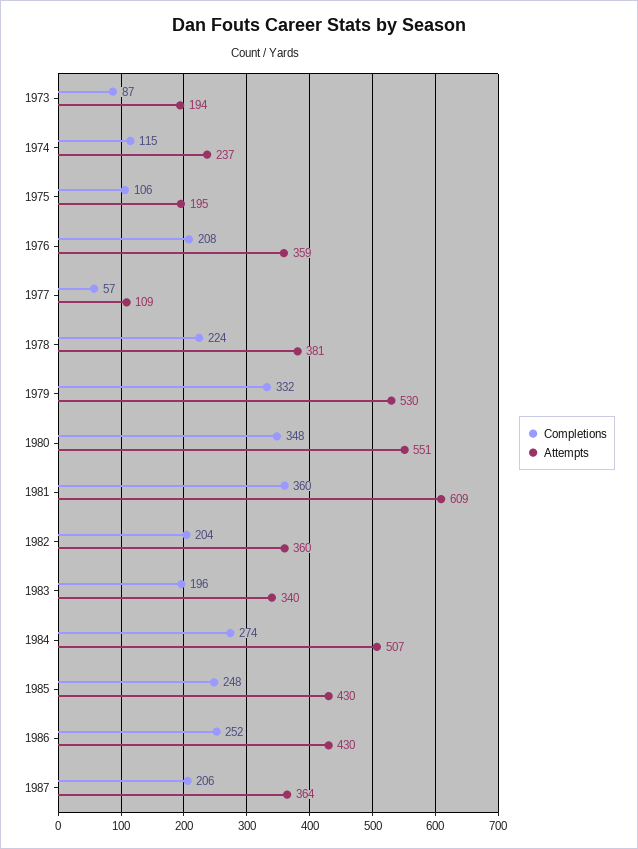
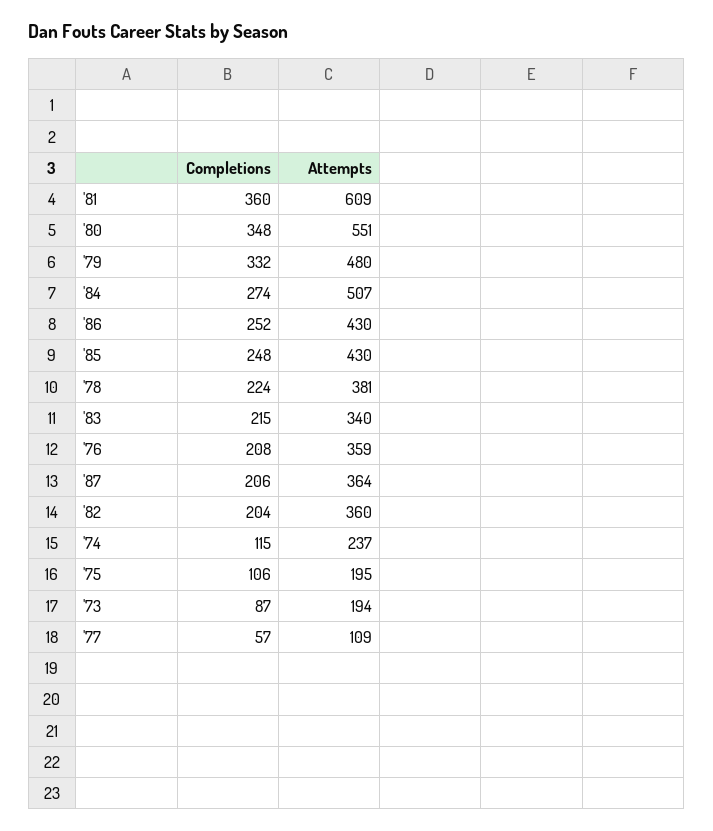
  {
    "Completions": {
      "1973": 87,
      "1974": 115,
      "1975": 106,
      "1976": 208,
      "1977": 57,
      "1978": 224,
      "1979": 332,
      "1980": 348,
      "1981": 360,
      "1982": 204,
-     "1983": 196,
+     "1983": 215,
      "1984": 274,
      "1985": 248,
      "1986": 252,
      "1987": 206
    },
    "Attempts": {
      "1973": 194,
      "1974": 237,
      "1975": 195,
      "1976": 359,
      "1977": 109,
      "1978": 381,
-     "1979": 530,
+     "1979": 480,
      "1980": 551,
      "1981": 609,
      "1982": 360,
      "1983": 340,
      "1984": 507,
      "1985": 430,
      "1986": 430,
      "1987": 364
    }
  }

